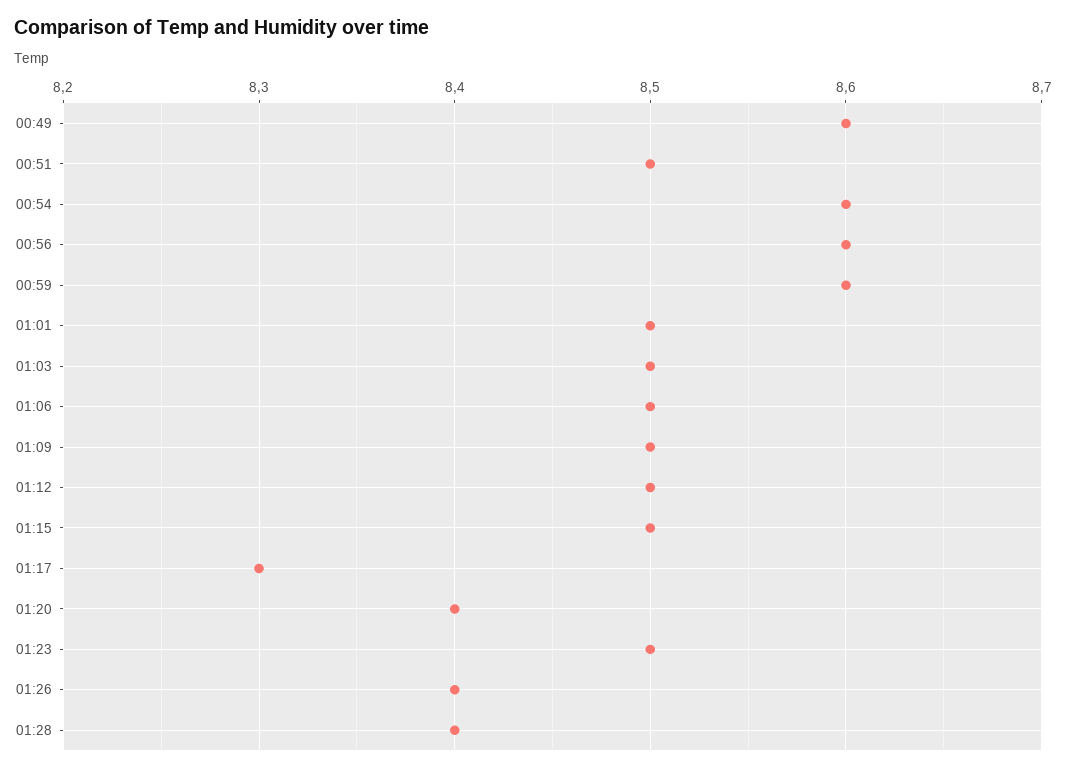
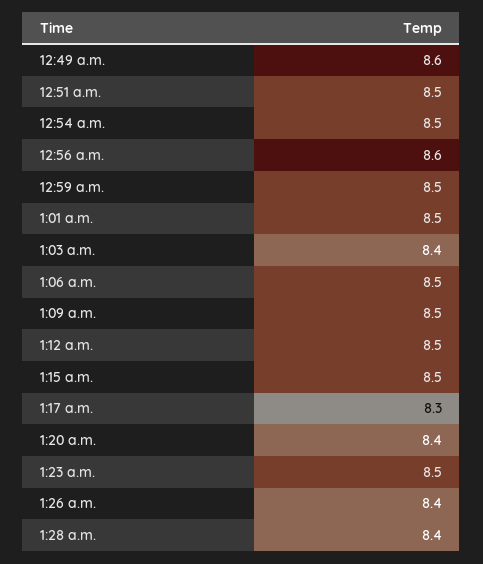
  {
    "00:49": 8.6,
    "00:51": 8.5,
-   "00:54": 8.6,
+   "00:54": 8.5,
    "00:56": 8.6,
-   "00:59": 8.6,
+   "00:59": 8.5,
    "01:01": 8.5,
-   "01:03": 8.5,
+   "01:03": 8.4,
    "01:06": 8.5,
    "01:09": 8.5,
    "01:12": 8.5,
    "01:15": 8.5,
    "01:17": 8.3,
    "01:20": 8.4,
    "01:23": 8.5,
    "01:26": 8.4,
    "01:28": 8.4
  }

